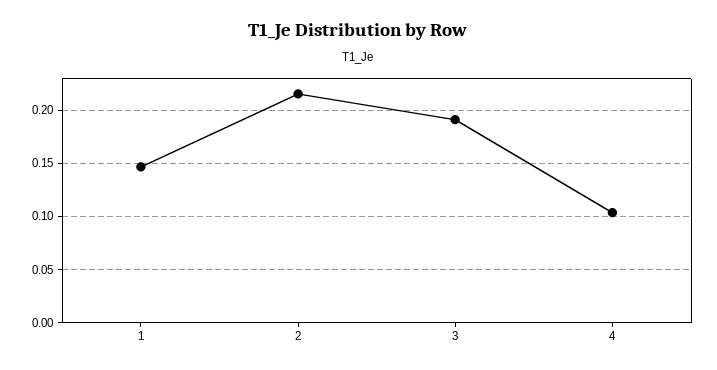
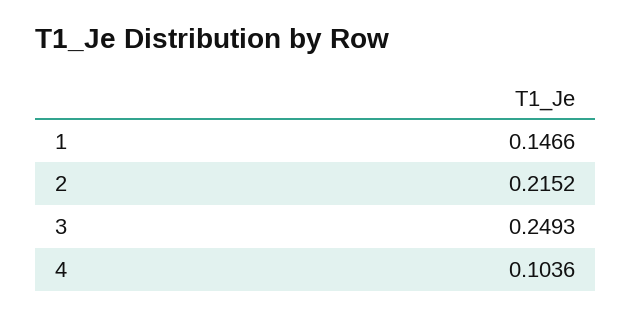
  {
    "1": 0.1466,
    "2": 0.2152,
-   "3": 0.19,
+   "3": 0.2493,
    "4": 0.1036
  }

